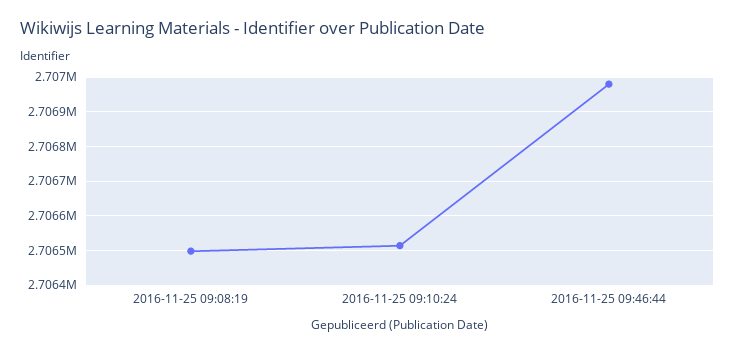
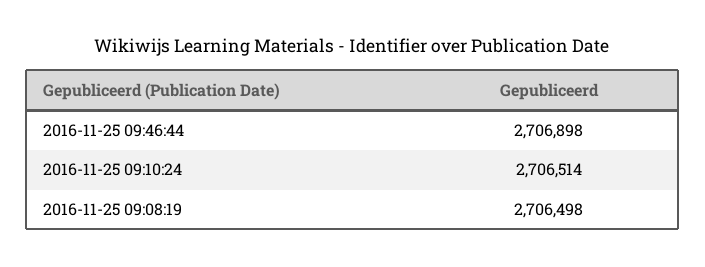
  {
    "2016-11-25 09:08:19": 2706498,
    "2016-11-25 09:10:24": 2706514,
-   "2016-11-25 09:46:44": 2706980
+   "2016-11-25 09:46:44": 2706898
  }

